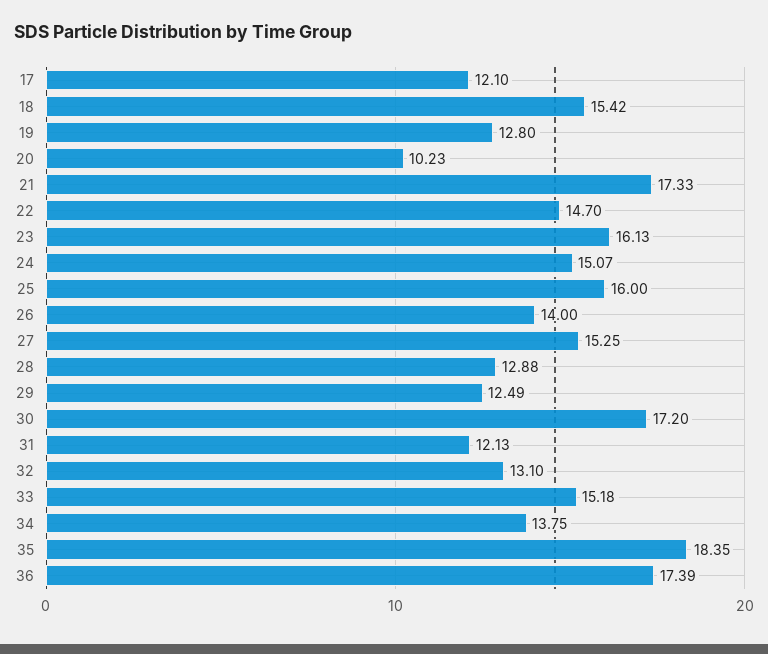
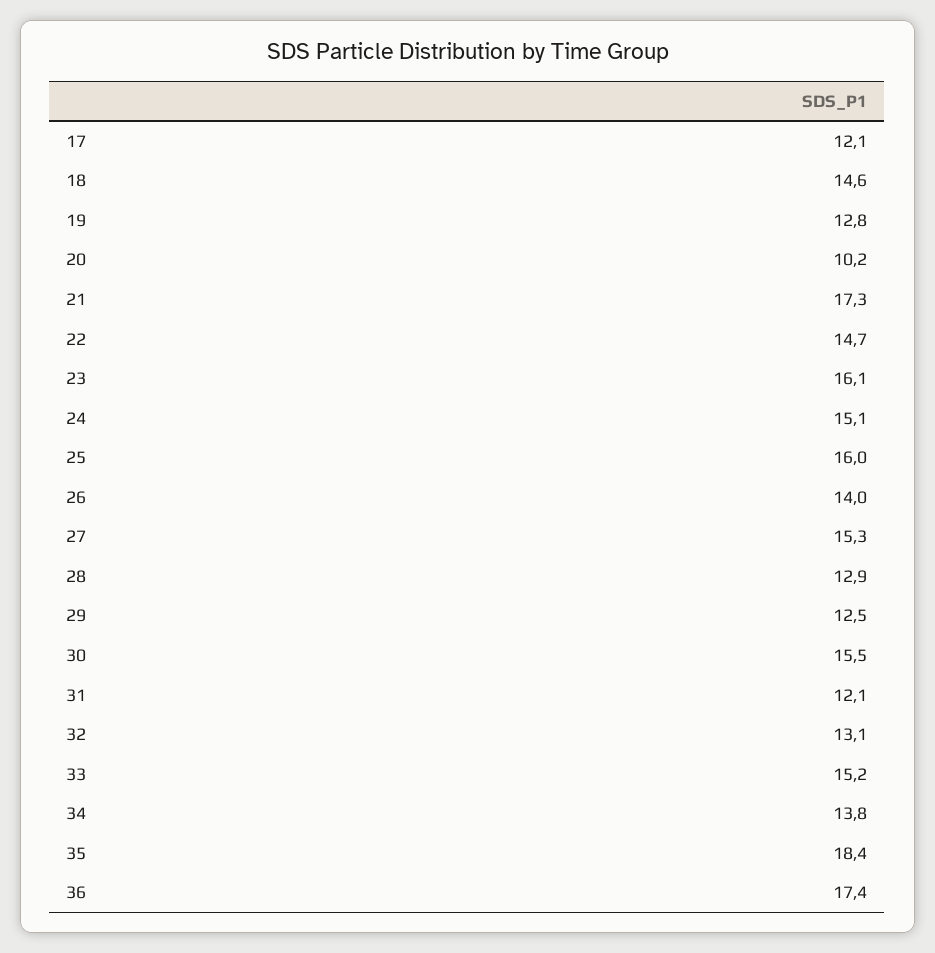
  {
    "17": 12.1,
-   "18": 15.42,
+   "18": 14.6,
    "19": 12.8,
    "20": 10.23,
    "21": 17.33,
    "22": 14.7,
    "23": 16.13,
    "24": 15.07,
    "25": 16,
    "26": 14,
    "27": 15.25,
    "28": 12.88,
    "29": 12.49,
-   "30": 17.2,
+   "30": 15.5,
    "31": 12.13,
    "32": 13.1,
    "33": 15.18,
    "34": 13.75,
    "35": 18.35,
    "36": 17.39
  }

